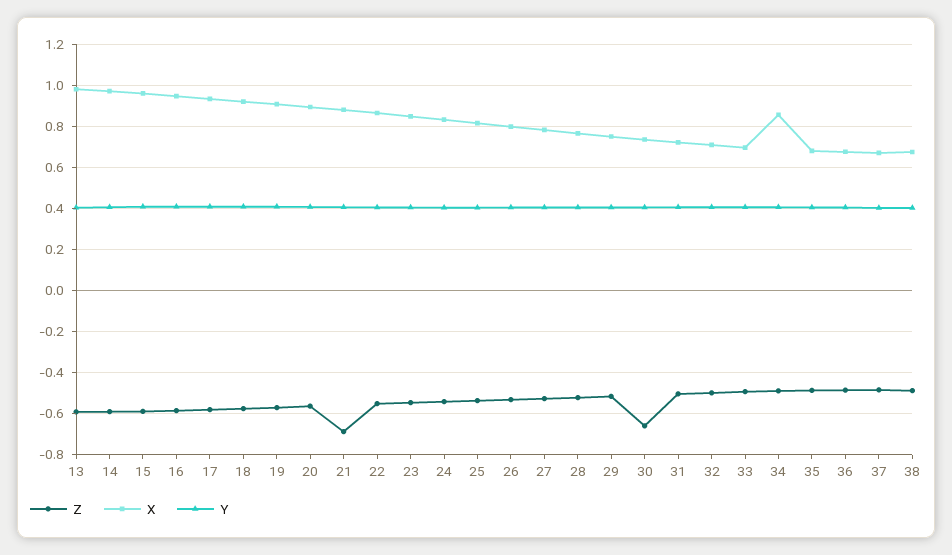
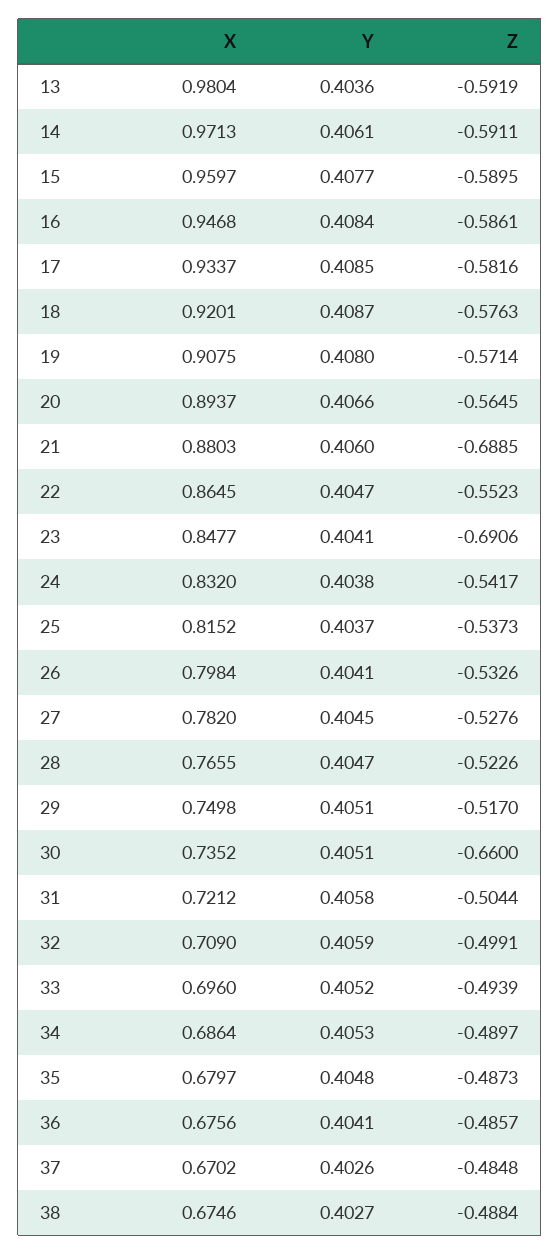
  {
    "Z": {
      "13": -0.5919,
      "14": -0.5911,
      "15": -0.5895,
      "16": -0.5861,
      "17": -0.5816,
      "18": -0.5763,
      "19": -0.5714,
      "20": -0.5645,
      "21": -0.6885,
      "22": -0.5523,
-     "23": -0.55,
+     "23": -0.6906,
      "24": -0.5417,
      "25": -0.5373,
      "26": -0.5326,
      "27": -0.5276,
      "28": -0.5226,
      "29": -0.517,
      "30": -0.66,
      "31": -0.5044,
      "32": -0.4991,
      "33": -0.4939,
      "34": -0.4897,
      "35": -0.4873,
      "36": -0.4857,
      "37": -0.4848,
      "38": -0.4884
    },
    "X": {
      "13": 0.9804,
      "14": 0.9713,
      "15": 0.9597,
      "16": 0.9468,
      "17": 0.9337,
      "18": 0.9201,
      "19": 0.9075,
      "20": 0.8937,
      "21": 0.8803,
      "22": 0.8645,
      "23": 0.8477,
      "24": 0.832,
      "25": 0.8152,
      "26": 0.7984,
      "27": 0.782,
      "28": 0.7655,
      "29": 0.7498,
      "30": 0.7352,
      "31": 0.7212,
      "32": 0.709,
      "33": 0.696,
-     "34": 0.85,
+     "34": 0.6864,
      "35": 0.6797,
      "36": 0.6756,
      "37": 0.6702,
      "38": 0.6746
    },
    "Y": {
      "13": 0.4036,
      "14": 0.4061,
      "15": 0.4077,
      "16": 0.4084,
      "17": 0.4085,
      "18": 0.4087,
      "19": 0.408,
      "20": 0.4066,
      "21": 0.406,
      "22": 0.4047,
      "23": 0.4041,
      "24": 0.4038,
      "25": 0.4037,
      "26": 0.4041,
      "27": 0.4045,
      "28": 0.4047,
      "29": 0.4051,
      "30": 0.4051,
      "31": 0.4058,
      "32": 0.4059,
      "33": 0.4052,
      "34": 0.4053,
      "35": 0.4048,
      "36": 0.4041,
      "37": 0.4026,
      "38": 0.4027
    }
  }

